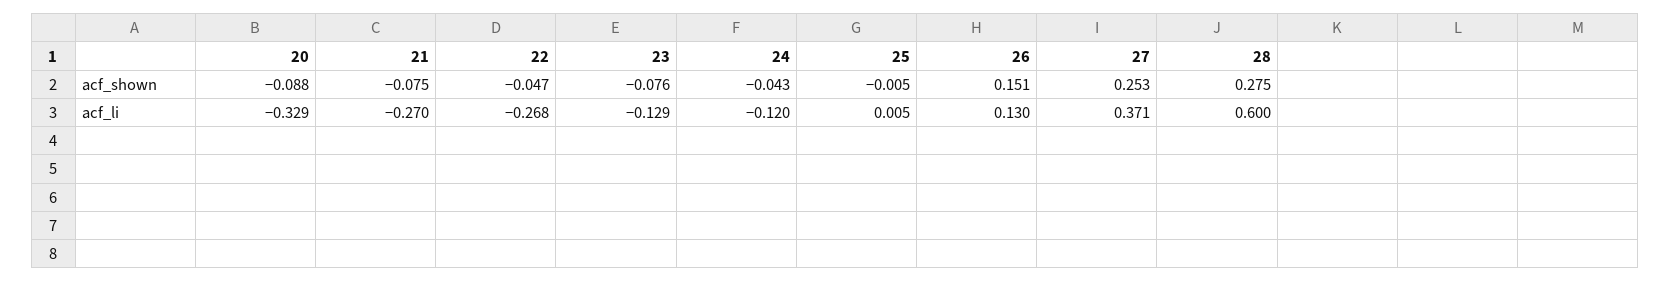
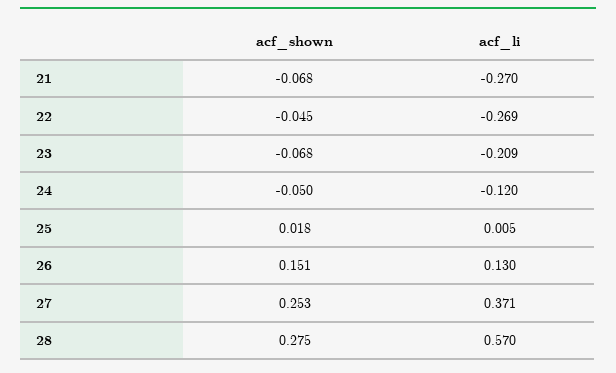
  {
-   "20": {
-     "acf_shown": -0.088,
-     "acf_li": -0.329
-   },
    "21": {
-     "acf_shown": -0.075,
+     "acf_shown": -0.068,
      "acf_li": -0.27
    },
    "22": {
-     "acf_shown": -0.047,
+     "acf_shown": -0.045,
-     "acf_li": -0.268
+     "acf_li": -0.269
    },
    "23": {
-     "acf_shown": -0.076,
+     "acf_shown": -0.068,
-     "acf_li": -0.129
+     "acf_li": -0.209
    },
    "24": {
-     "acf_shown": -0.043,
+     "acf_shown": -0.05,
      "acf_li": -0.12
    },
    "25": {
-     "acf_shown": -0.005,
+     "acf_shown": 0.018,
      "acf_li": 0.005
    },
    "26": {
      "acf_shown": 0.151,
      "acf_li": 0.13
    },
    "27": {
      "acf_shown": 0.253,
      "acf_li": 0.371
    },
    "28": {
      "acf_shown": 0.275,
-     "acf_li": 0.6
+     "acf_li": 0.57
    }
  }

